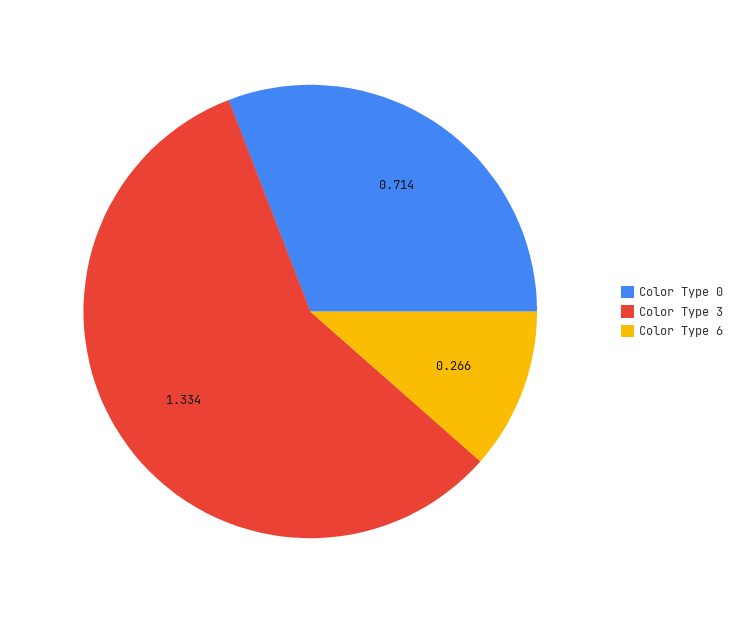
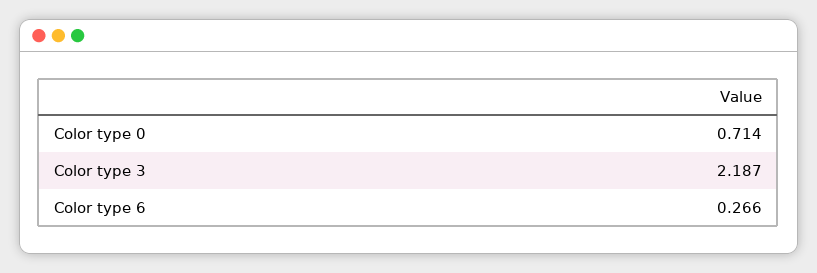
  {
    "Color Type 0": 0.714,
-   "Color Type 3": 1.334,
+   "Color Type 3": 2.187,
    "Color Type 6": 0.266
  }

